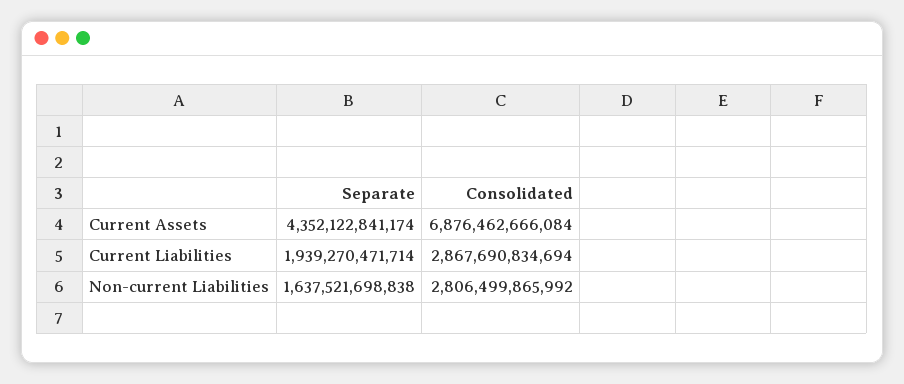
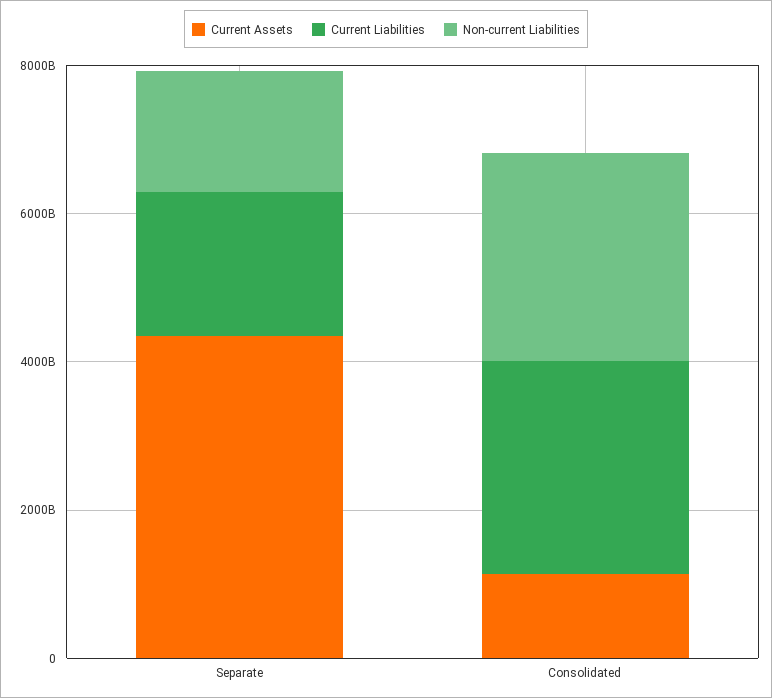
  {
    "Current Assets": {
      "Separate": 4352122841174,
-     "Consolidated": 6876462666084
+     "Consolidated": 1000000000000
    },
    "Current Liabilities": {
      "Separate": 1939270471714,
      "Consolidated": 2867690834694
    },
    "Non-current Liabilities": {
      "Separate": 1637521698838,
      "Consolidated": 2806499865992
    }
  }

